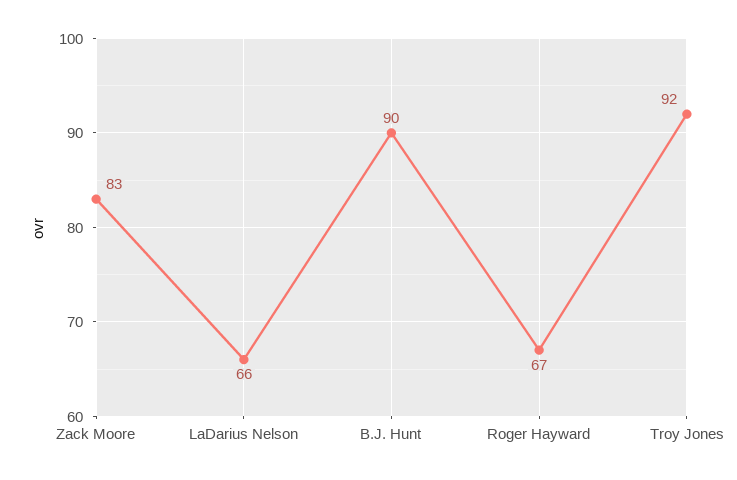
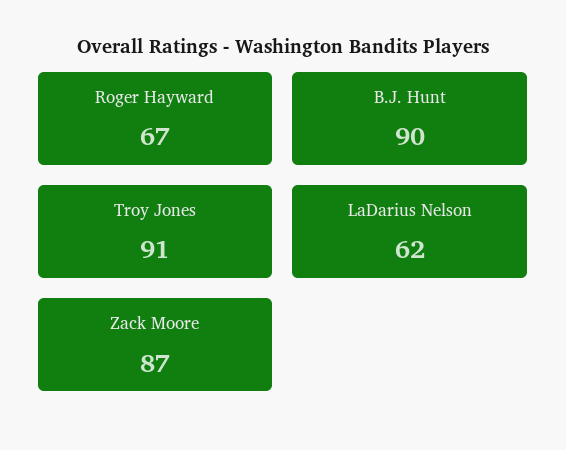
  {
-   "Zack Moore": 83,
+   "Zack Moore": 87,
-   "LaDarius Nelson": 66,
+   "LaDarius Nelson": 62,
    "B.J. Hunt": 90,
    "Roger Hayward": 67,
-   "Troy Jones": 92
+   "Troy Jones": 91
  }

